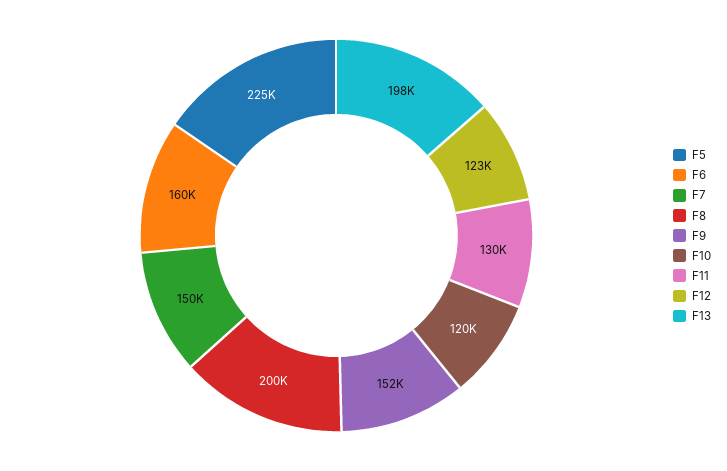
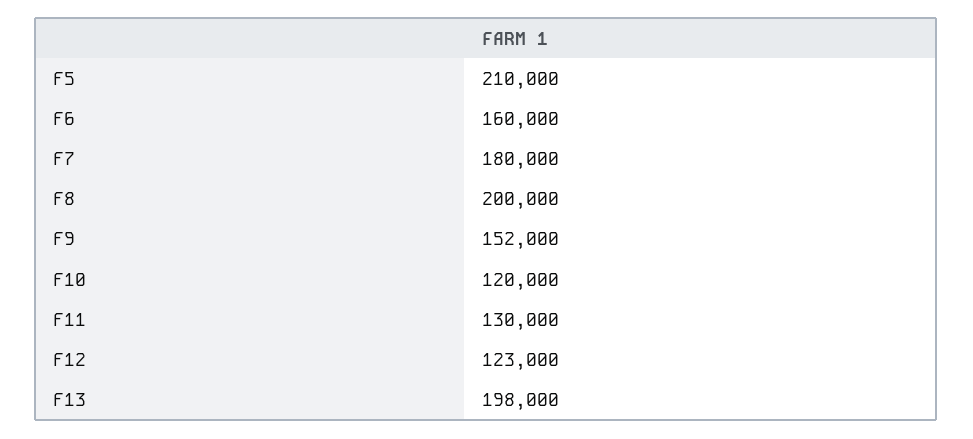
  {
-   "F5": 225000,
+   "F5": 210000,
    "F6": 160000,
-   "F7": 150000,
+   "F7": 180000,
    "F8": 200000,
    "F9": 152000,
    "F10": 120000,
    "F11": 130000,
    "F12": 123000,
    "F13": 198000
  }

